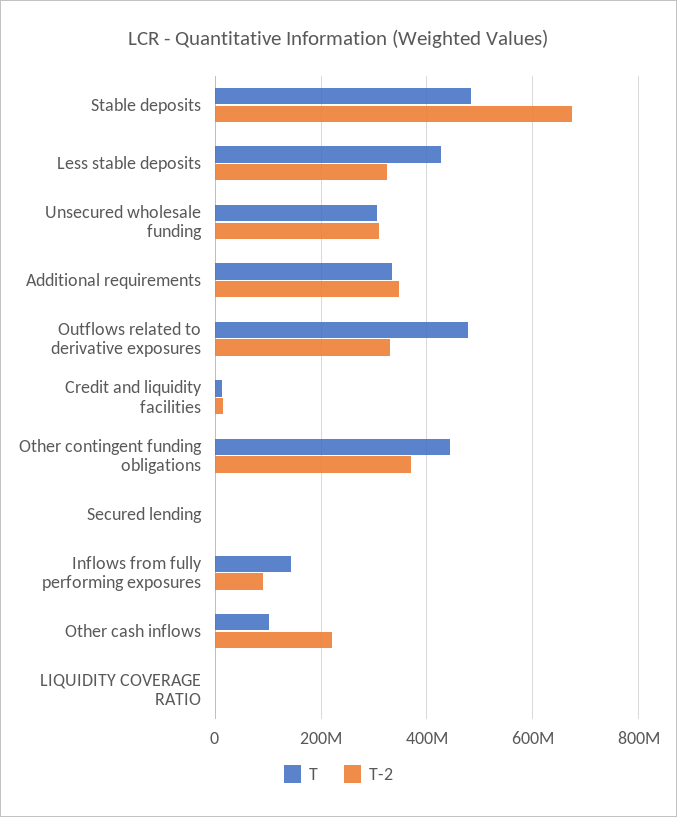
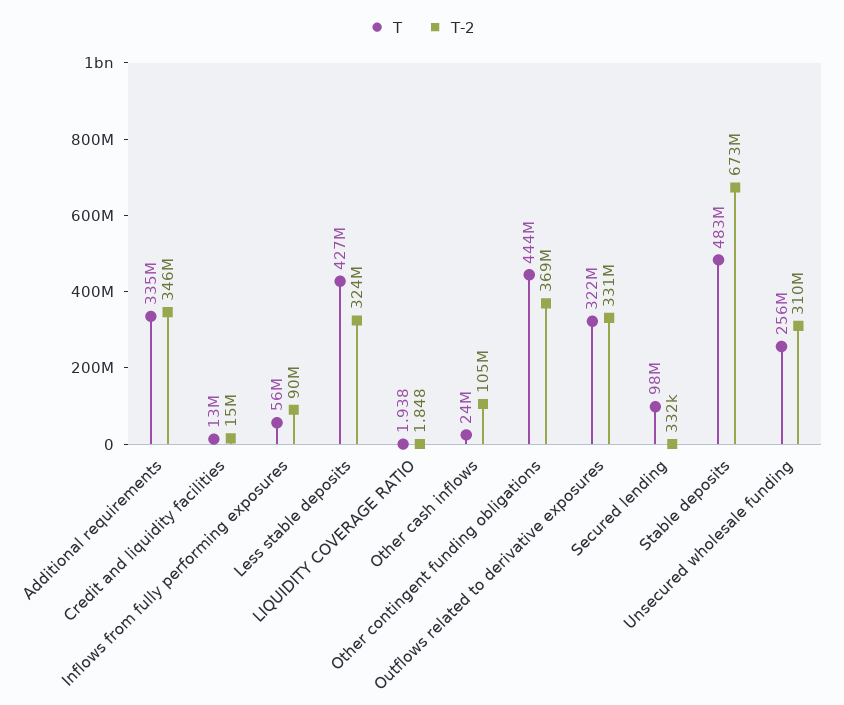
  {
    "T": {
      "Stable deposits": 483000000,
      "Less stable deposits": 427000000,
-     "Unsecured wholesale funding": 300000000,
+     "Unsecured wholesale funding": 256000000,
      "Additional requirements": 335000000,
-     "Outflows related to derivative exposures": 480000000,
+     "Outflows related to derivative exposures": 322000000,
      "Credit and liquidity facilities": 13000000,
      "Other contingent funding obligations": 444000000,
-     "Secured lending": 0,
+     "Secured lending": 98000000,
-     "Inflows from fully performing exposures": 140000000,
+     "Inflows from fully performing exposures": 56000000,
-     "Other cash inflows": 100000000,
+     "Other cash inflows": 24000000,
      "LIQUIDITY COVERAGE RATIO": 1.938
    },
    "T-2": {
      "Stable deposits": 673000000,
      "Less stable deposits": 324000000,
      "Unsecured wholesale funding": 310000000,
      "Additional requirements": 346000000,
      "Outflows related to derivative exposures": 331000000,
      "Credit and liquidity facilities": 15000000,
      "Other contingent funding obligations": 369000000,
      "Secured lending": 332000,
      "Inflows from fully performing exposures": 90000000,
-     "Other cash inflows": 220000000,
+     "Other cash inflows": 105000000,
      "LIQUIDITY COVERAGE RATIO": 1.848
    }
  }

